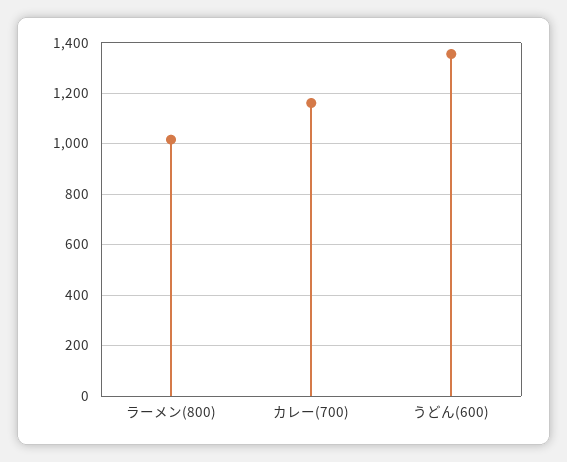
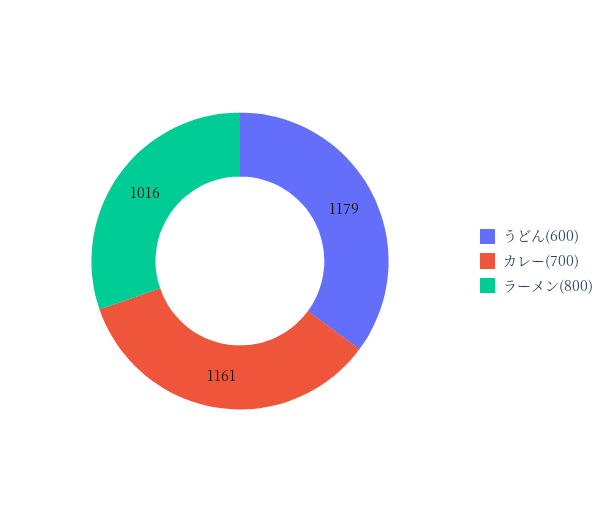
  {
    "ラーメン(800)": 1016,
    "カレー(700)": 1161,
-   "うどん(600)": 1350
+   "うどん(600)": 1179
  }

